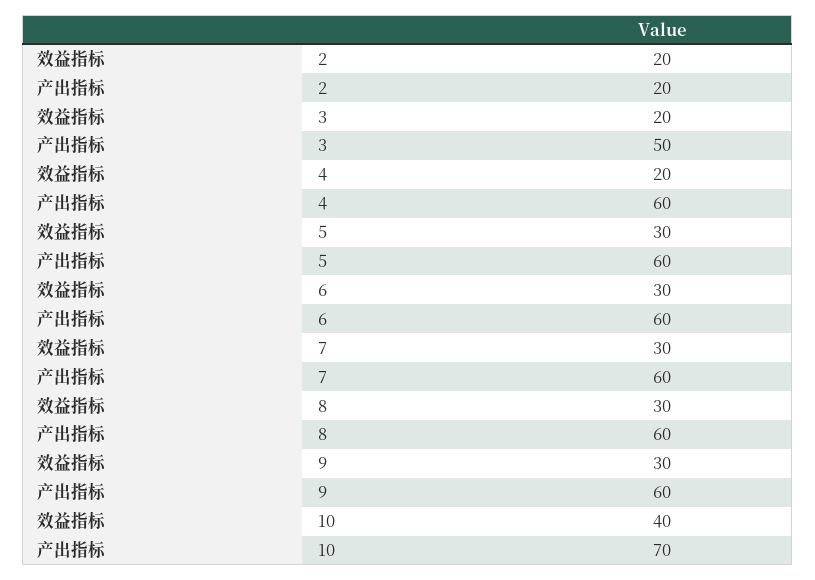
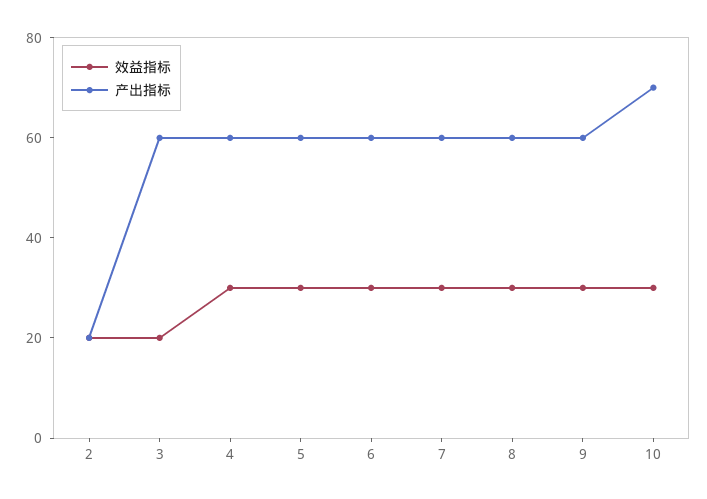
  {
    "效益指标": {
      "2": 20,
      "3": 20,
-     "4": 20,
+     "4": 30,
      "5": 30,
      "6": 30,
      "7": 30,
      "8": 30,
      "9": 30,
-     "10": 40
+     "10": 30
    },
    "产出指标": {
      "2": 20,
-     "3": 50,
+     "3": 60,
      "4": 60,
      "5": 60,
      "6": 60,
      "7": 60,
      "8": 60,
      "9": 60,
      "10": 70
    }
  }

